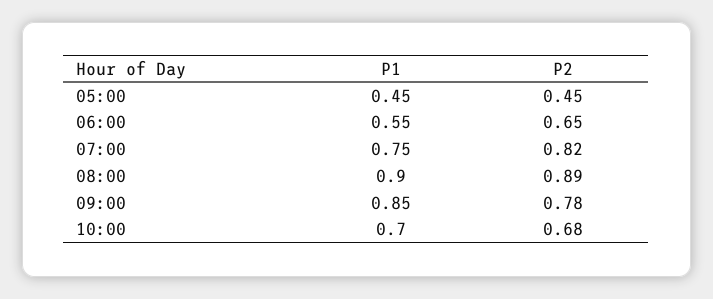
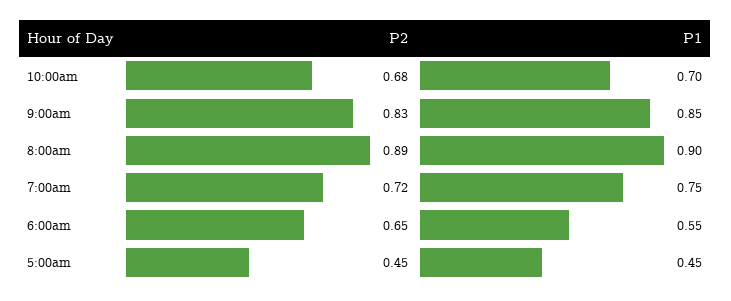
  {
    "P1": {
      "05:00": 0.45,
      "06:00": 0.55,
      "07:00": 0.75,
      "08:00": 0.9,
      "09:00": 0.85,
      "10:00": 0.7
    },
    "P2": {
      "05:00": 0.45,
      "06:00": 0.65,
-     "07:00": 0.82,
+     "07:00": 0.72,
      "08:00": 0.89,
-     "09:00": 0.78,
+     "09:00": 0.83,
      "10:00": 0.68
    }
  }

